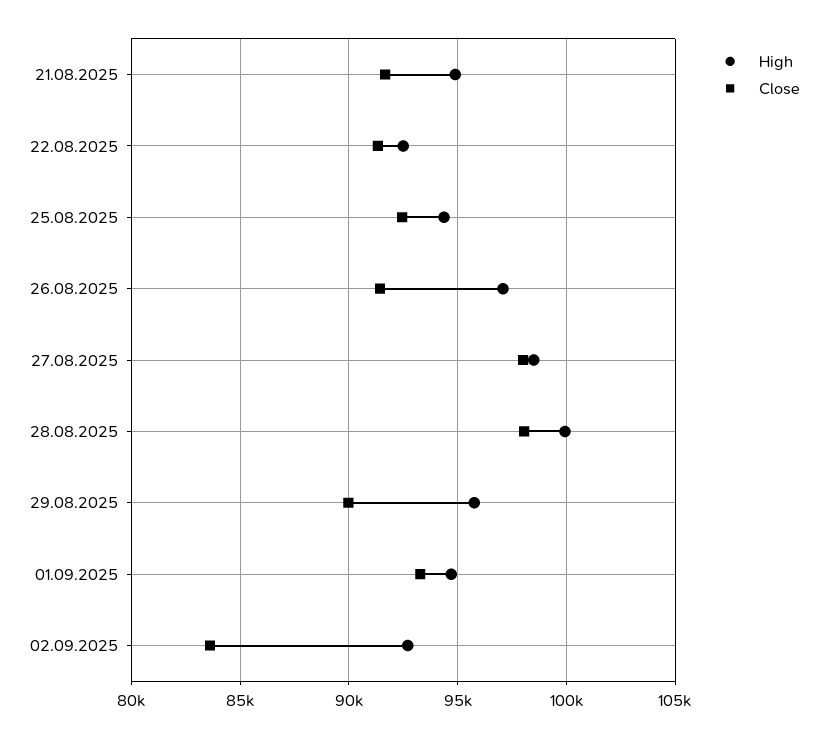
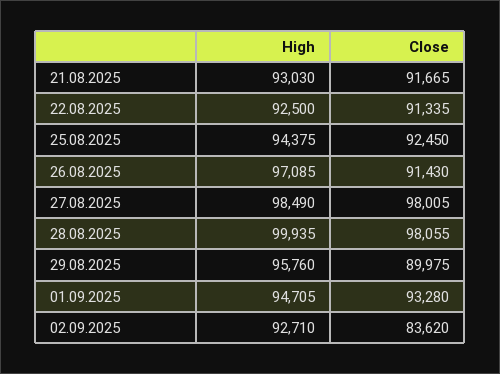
  {
    "High": {
-     "21.08.2025": 95000,
+     "21.08.2025": 93030,
      "22.08.2025": 92500,
      "25.08.2025": 94375,
      "26.08.2025": 97085,
      "27.08.2025": 98490,
      "28.08.2025": 99935,
      "29.08.2025": 95760,
      "01.09.2025": 94705,
      "02.09.2025": 92710
    },
    "Close": {
      "21.08.2025": 91665,
      "22.08.2025": 91335,
      "25.08.2025": 92450,
      "26.08.2025": 91430,
      "27.08.2025": 98005,
      "28.08.2025": 98055,
      "29.08.2025": 89975,
      "01.09.2025": 93280,
      "02.09.2025": 83620
    }
  }

